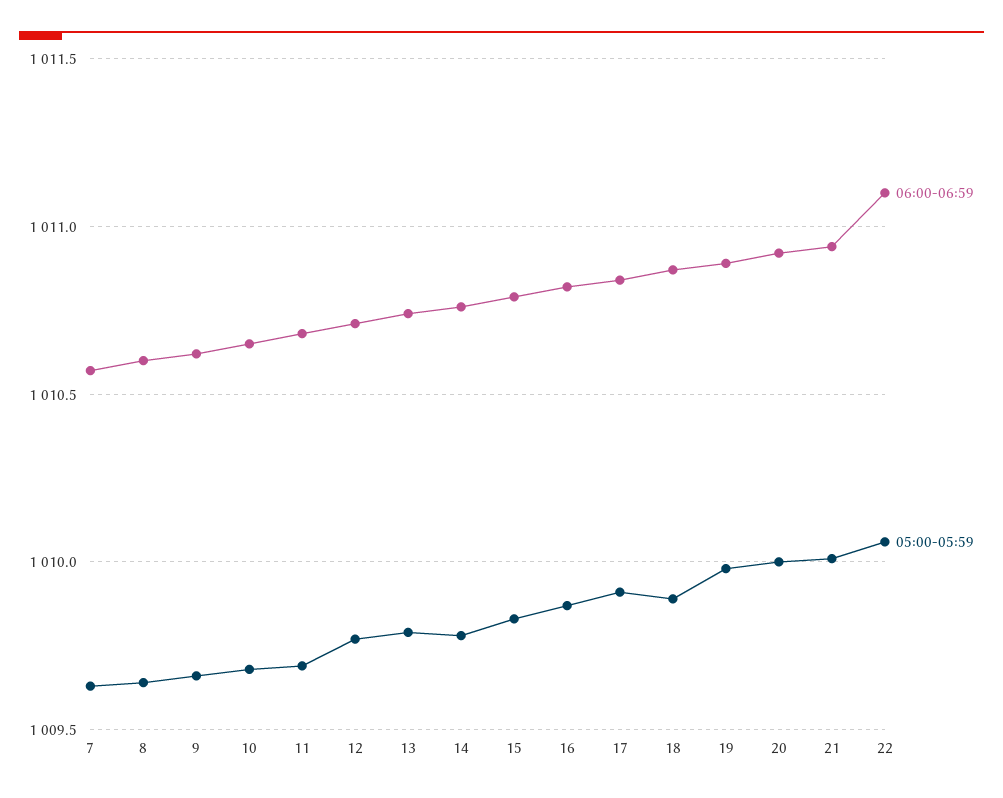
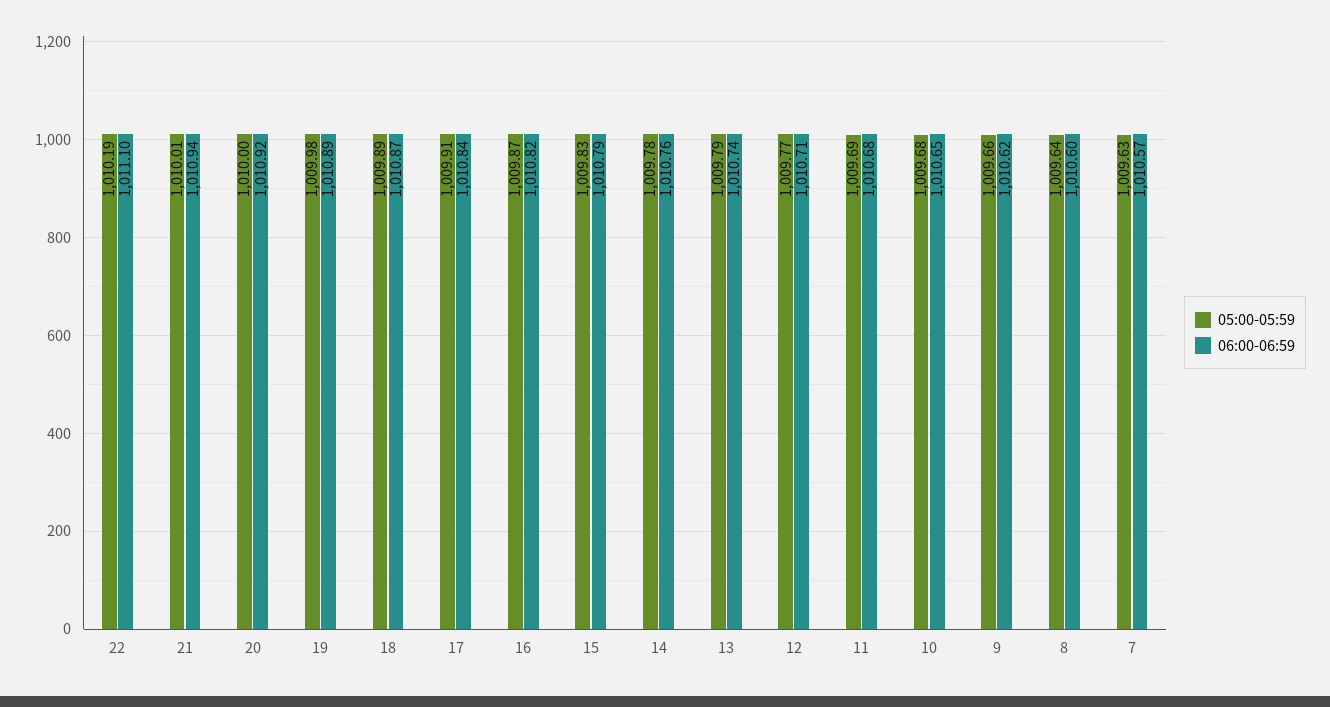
  {
    "06:00-06:59": {
      "7": 1010.57,
      "8": 1010.6,
      "9": 1010.62,
      "10": 1010.65,
      "11": 1010.68,
      "12": 1010.71,
      "13": 1010.74,
      "14": 1010.76,
      "15": 1010.79,
      "16": 1010.82,
      "17": 1010.84,
      "18": 1010.87,
      "19": 1010.89,
      "20": 1010.92,
      "21": 1010.94,
      "22": 1011.1
    },
    "05:00-05:59": {
      "7": 1009.63,
      "8": 1009.64,
      "9": 1009.66,
      "10": 1009.68,
      "11": 1009.69,
      "12": 1009.77,
      "13": 1009.79,
      "14": 1009.78,
      "15": 1009.83,
      "16": 1009.87,
      "17": 1009.91,
      "18": 1009.89,
      "19": 1009.98,
      "20": 1010,
      "21": 1010.01,
-     "22": 1010.05
+     "22": 1010.19
    }
  }

